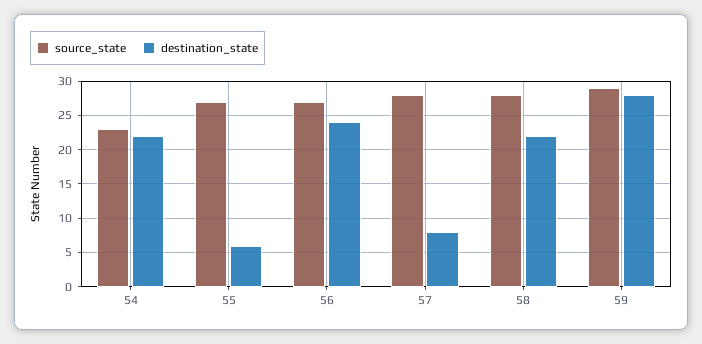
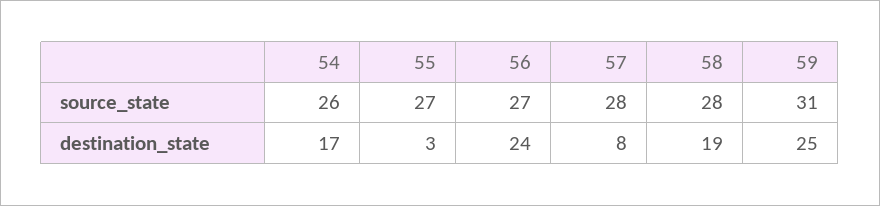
  {
    "source_state": {
-     "54": 23,
+     "54": 26,
      "55": 27,
      "56": 27,
      "57": 28,
      "58": 28,
-     "59": 29
+     "59": 31
    },
    "destination_state": {
-     "54": 22,
+     "54": 17,
-     "55": 6,
+     "55": 3,
      "56": 24,
      "57": 8,
-     "58": 22,
+     "58": 19,
-     "59": 28
+     "59": 25
    }
  }

